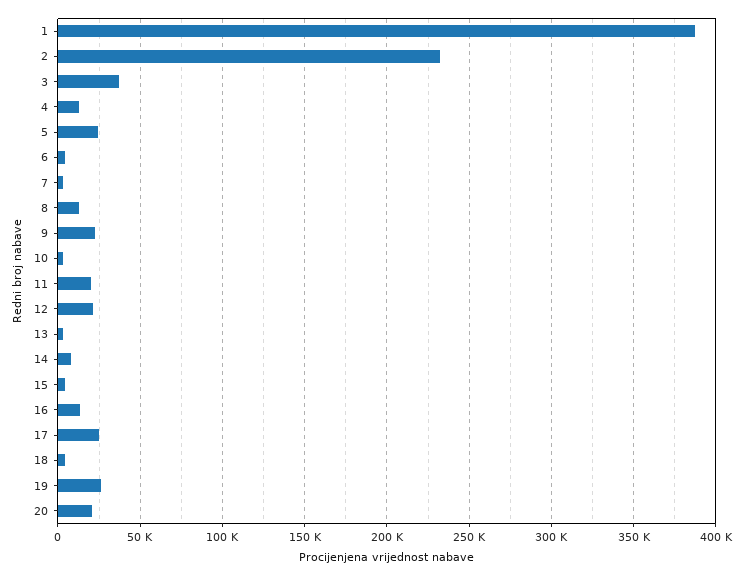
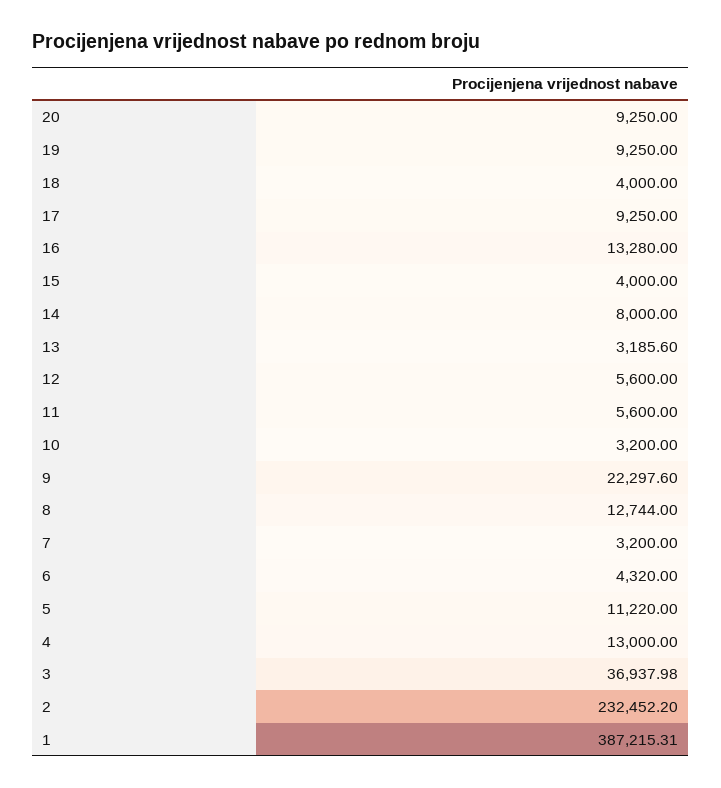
  {
    "1": 387215.31,
    "2": 232452.2,
    "3": 36937.98,
    "4": 13000,
-   "5": 25000,
+   "5": 11220,
    "6": 4320,
    "7": 3200,
    "8": 12744,
    "9": 22297.6,
    "10": 3200,
-   "11": 20000,
+   "11": 5600,
-   "12": 20000,
+   "12": 5600,
    "13": 3185.6,
    "14": 8000,
    "15": 4000,
    "16": 13280,
-   "17": 25000,
+   "17": 9250,
    "18": 4000,
-   "19": 25000,
+   "19": 9250,
-   "20": 20000
+   "20": 9250
  }

